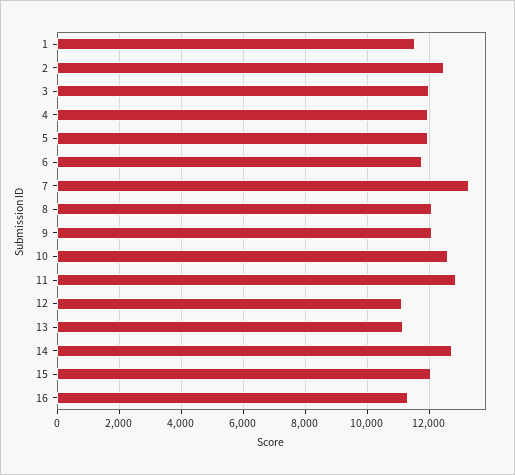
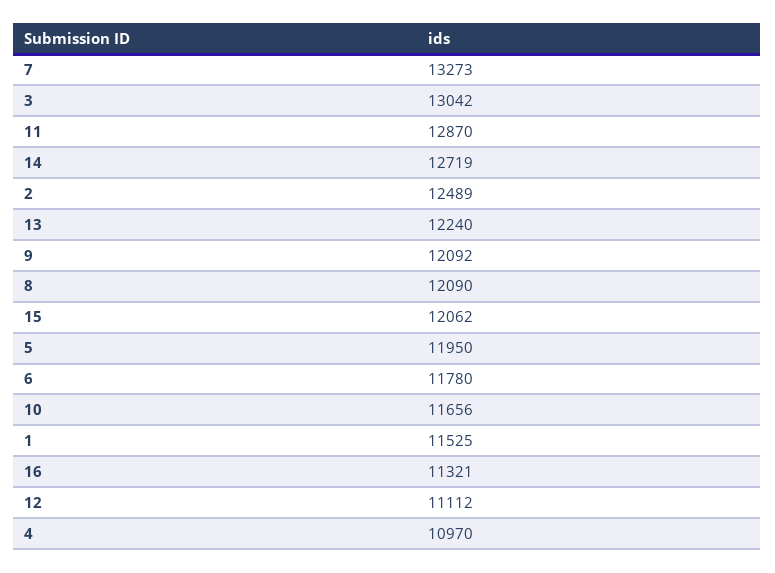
  {
    "1": 11525,
    "2": 12489,
-   "3": 12000,
+   "3": 13042,
-   "4": 12000,
+   "4": 10970,
    "5": 11950,
    "6": 11780,
    "7": 13273,
    "8": 12090,
    "9": 12092,
-   "10": 12600,
+   "10": 11656,
    "11": 12870,
    "12": 11112,
-   "13": 11200,
+   "13": 12240,
    "14": 12719,
    "15": 12062,
    "16": 11321
  }

